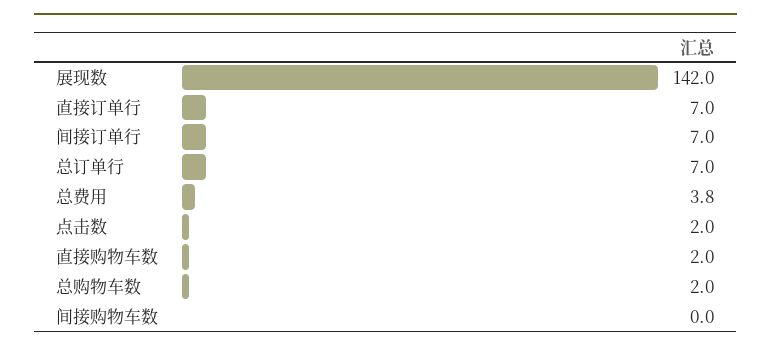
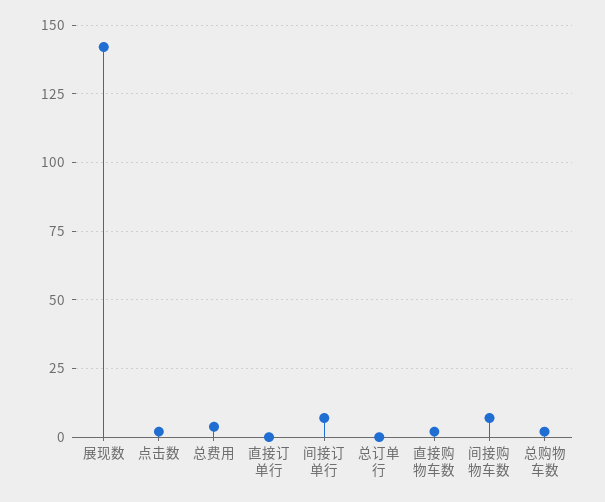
  {
    "展现数": 142,
-   "直接订单行": 7,
+   "直接订单行": 0,
    "间接订单行": 7,
-   "总订单行": 7,
+   "总订单行": 0,
    "总费用": 3.8,
    "点击数": 2,
    "直接购物车数": 2,
    "总购物车数": 2,
-   "间接购物车数": 0
+   "间接购物车数": 7.5
  }

